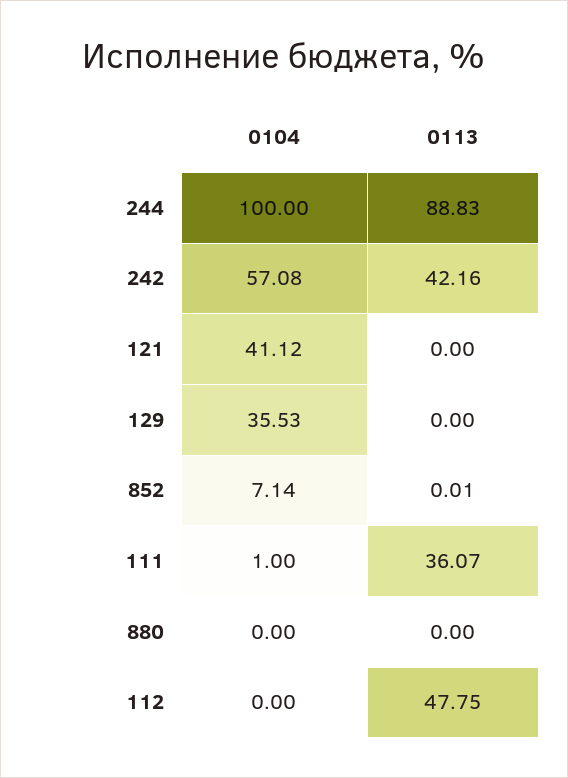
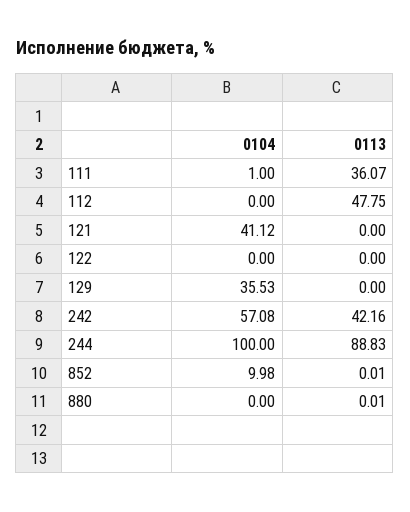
  {
    "0104": {
      "244": 100,
      "242": 57.08,
      "121": 41.12,
      "129": 35.53,
-     "852": 7.14,
+     "852": 9.98,
      "111": 1,
      "880": 0,
-     "112": 0
+     "112": 0,
+     "122": 0
    },
    "0113": {
      "244": 88.83,
      "242": 42.16,
      "121": 0,
      "129": 0,
      "852": 0.01,
      "111": 36.07,
-     "880": 0,
+     "880": 0.01,
-     "112": 47.75
+     "112": 47.75,
+     "122": 0
    }
  }

